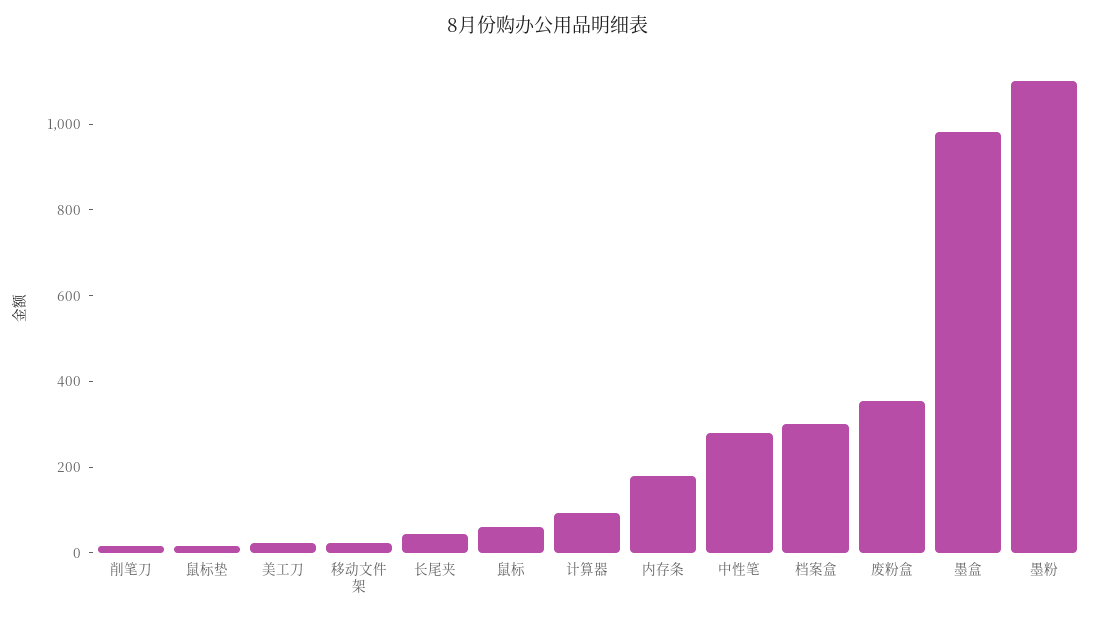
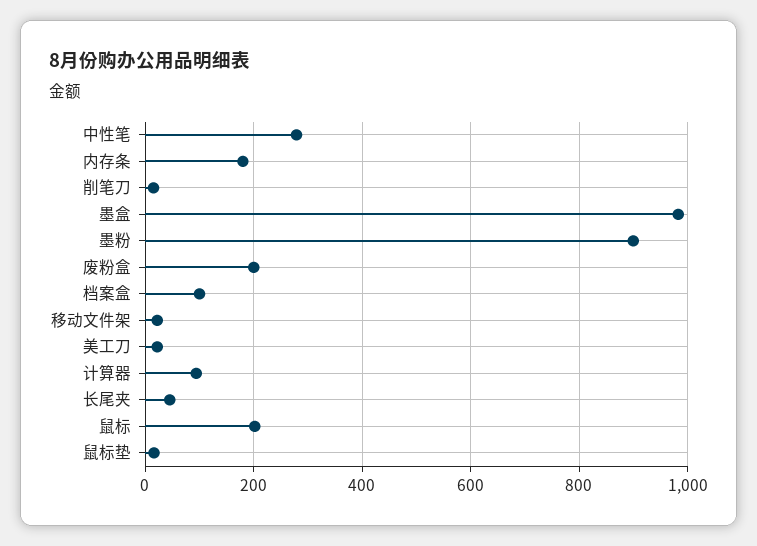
  {
    "削笔刀": 20,
    "鼠标垫": 20,
    "美工刀": 20,
    "移动文件架": 20,
    "长尾夹": 40,
-   "鼠标": 50,
+   "鼠标": 200,
    "计算器": 100,
    "内存条": 180,
    "中性笔": 280,
-   "档案盒": 300,
+   "档案盒": 100,
-   "废粉盒": 350,
+   "废粉盒": 200,
    "墨盒": 980,
-   "墨粉": 1100
+   "墨粉": 900
  }

